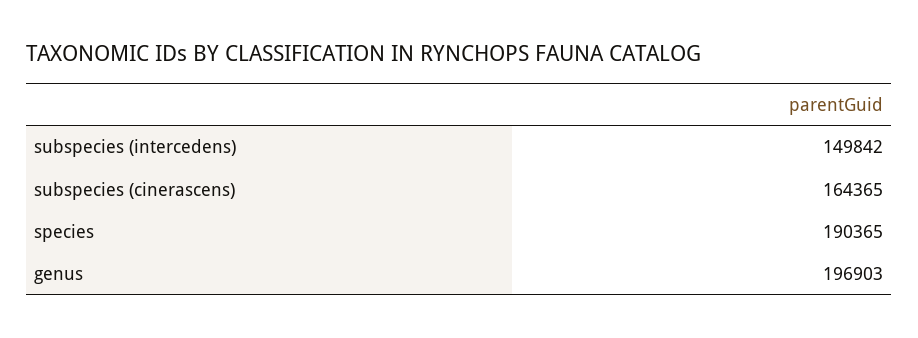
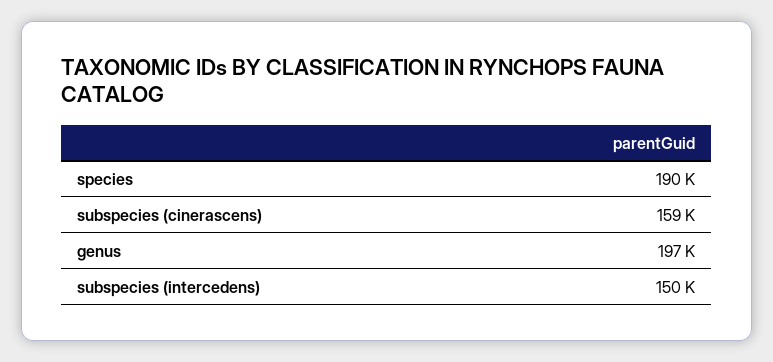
  {
    "subspecies (intercedens)": 149842,
-   "subspecies (cinerascens)": 164365,
+   "subspecies (cinerascens)": 159000,
    "species": 190365,
    "genus": 196903
  }

